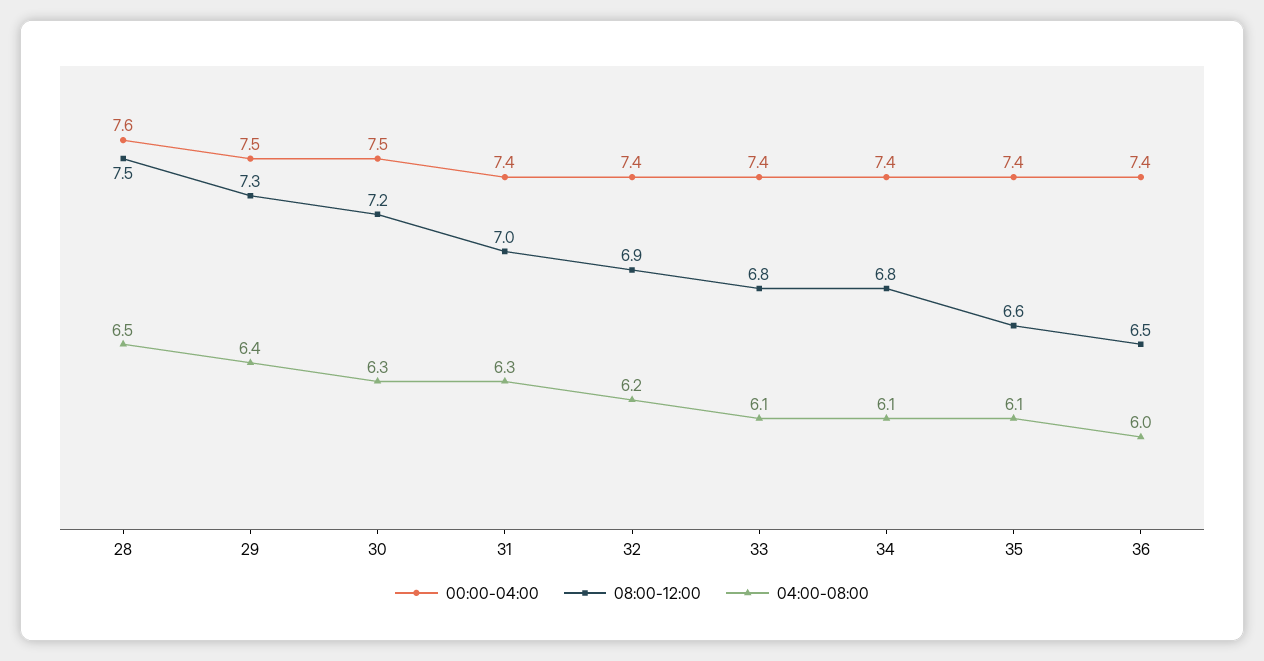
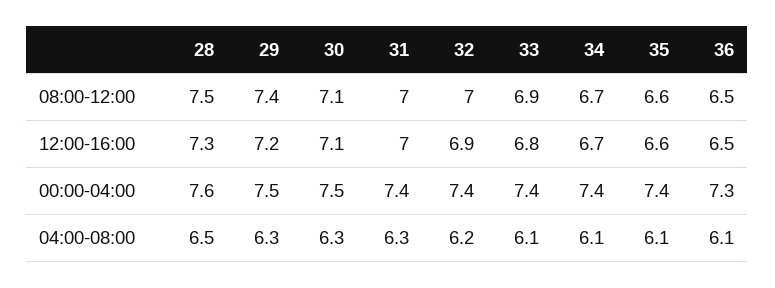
  {
    "00:00-04:00": {
      "28": 7.6,
      "29": 7.5,
      "30": 7.5,
      "31": 7.4,
      "32": 7.4,
      "33": 7.4,
      "34": 7.4,
      "35": 7.4,
-     "36": 7.4
+     "36": 7.3
    },
    "08:00-12:00": {
      "28": 7.5,
-     "29": 7.3,
+     "29": 7.4,
-     "30": 7.2,
+     "30": 7.1,
      "31": 7,
-     "32": 6.9,
+     "32": 7,
-     "33": 6.8,
+     "33": 6.9,
-     "34": 6.8,
+     "34": 6.7,
      "35": 6.6,
      "36": 6.5
    },
    "04:00-08:00": {
      "28": 6.5,
-     "29": 6.4,
+     "29": 6.3,
      "30": 6.3,
      "31": 6.3,
      "32": 6.2,
      "33": 6.1,
      "34": 6.1,
      "35": 6.1,
-     "36": 6
+     "36": 6.1
-   }
+   },
+   "12:00-16:00": {
+     "28": 7.3,
+     "29": 7.2,
+     "30": 7.1,
+     "31": 7,
+     "32": 6.9,
+     "33": 6.8,
+     "34": 6.7,
+     "35": 6.6,
+     "36": 6.5
+   }
  }

